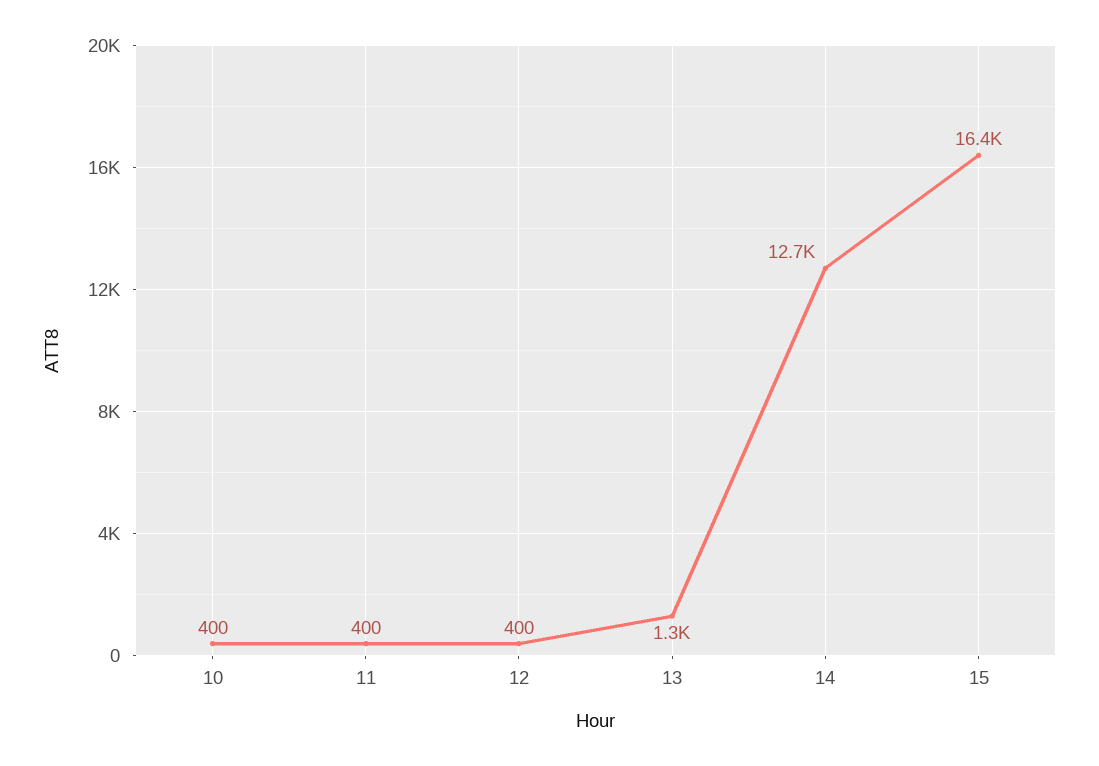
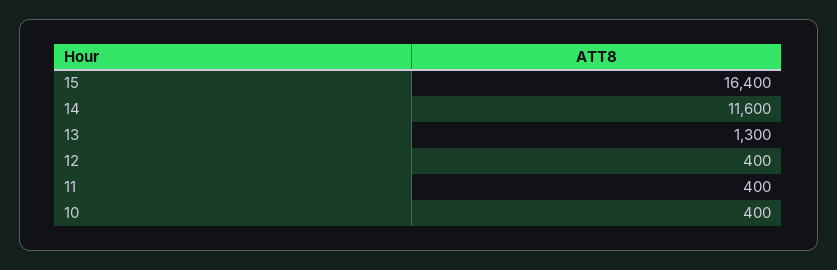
  {
    "10": 400,
    "11": 400,
    "12": 400,
    "13": 1300,
-   "14": 12700,
+   "14": 11600,
    "15": 16400
  }

